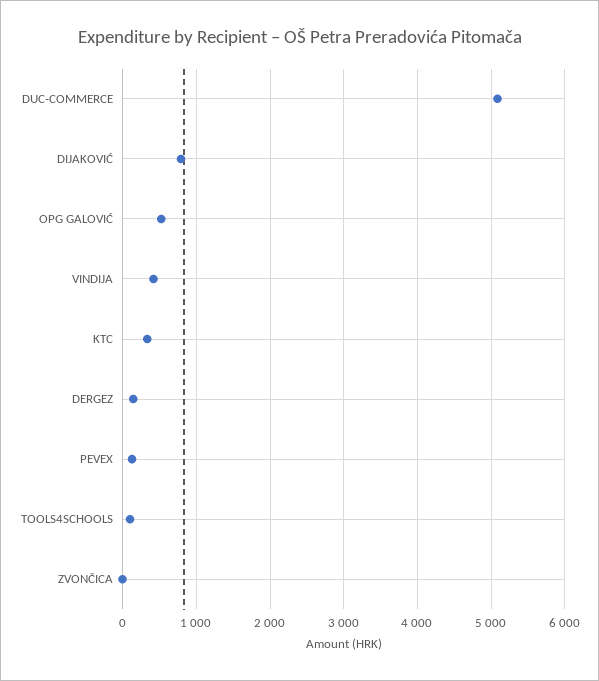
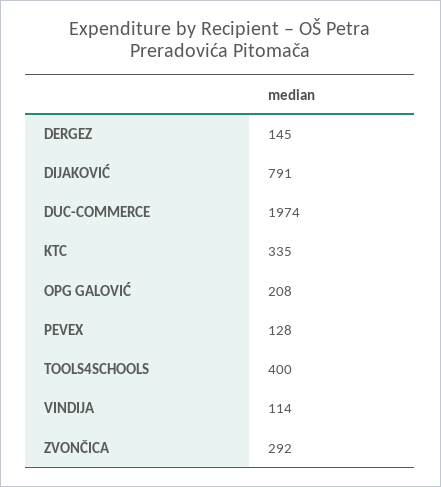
  {
-   "DUC-COMMERCE": 5100,
+   "DUC-COMMERCE": 1974,
    "DIJAKOVIĆ": 791,
-   "OPG GALOVIĆ": 500,
+   "OPG GALOVIĆ": 208,
-   "VINDIJA": 400,
+   "VINDIJA": 114,
    "KTC": 335,
    "DERGEZ": 145,
    "PEVEX": 128,
-   "TOOLS4SCHOOLS": 100,
+   "TOOLS4SCHOOLS": 400,
-   "ZVONČICA": 0
+   "ZVONČICA": 292
  }

